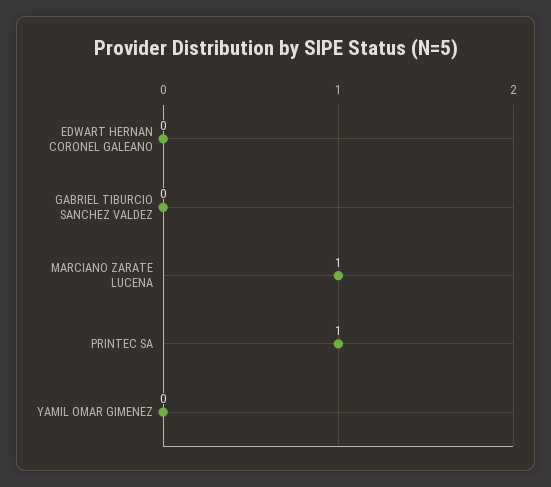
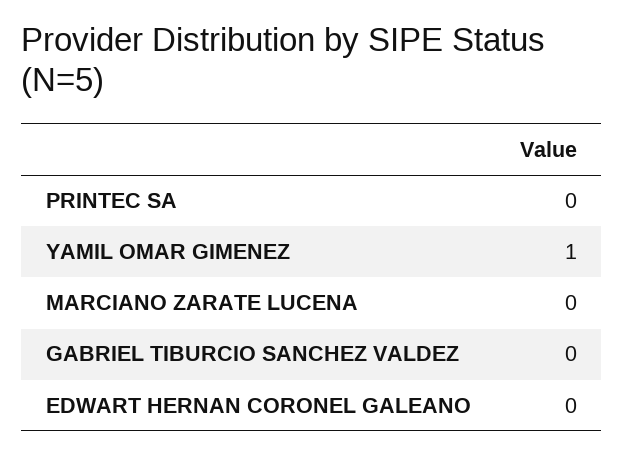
  {
    "EDWART HERNAN CORONEL GALEANO": 0,
    "GABRIEL TIBURCIO SANCHEZ VALDEZ": 0,
-   "MARCIANO ZARATE LUCENA": 1,
+   "MARCIANO ZARATE LUCENA": 0,
-   "PRINTEC SA": 1,
+   "PRINTEC SA": 0,
-   "YAMIL OMAR GIMENEZ": 0
+   "YAMIL OMAR GIMENEZ": 1
  }

